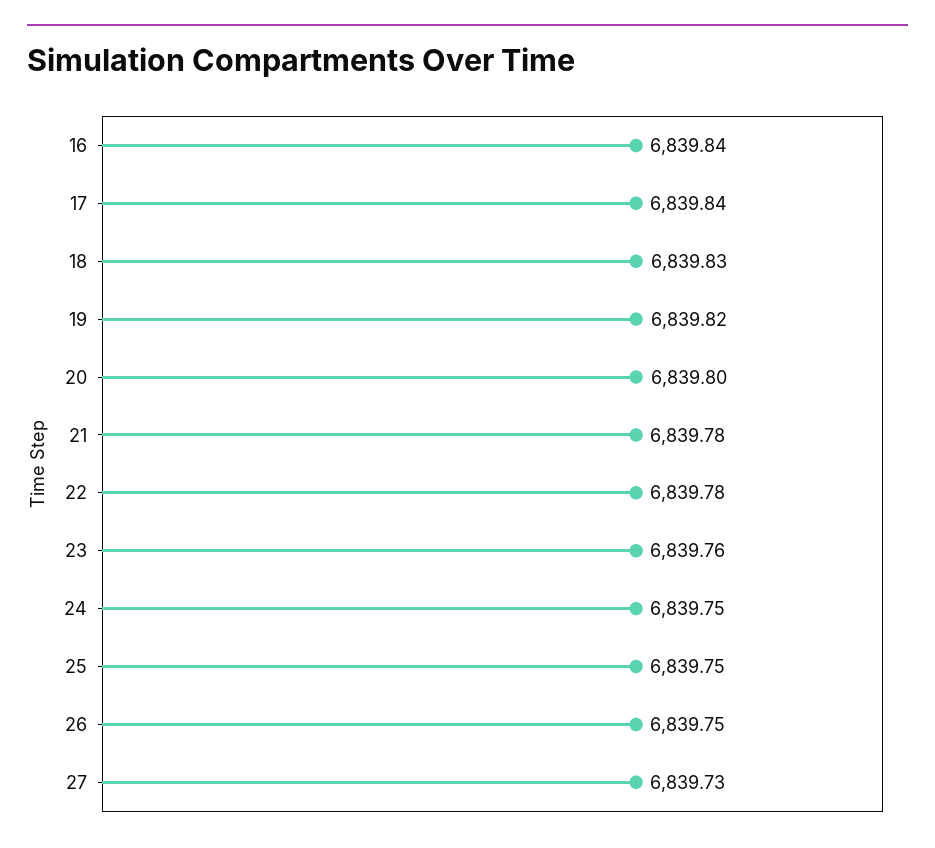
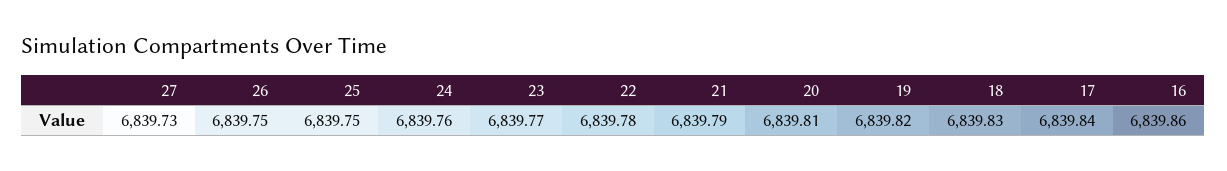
  {
-   "16": 6839.84,
+   "16": 6839.86,
    "17": 6839.84,
    "18": 6839.83,
    "19": 6839.82,
-   "20": 6839.8,
+   "20": 6839.81,
-   "21": 6839.78,
+   "21": 6839.79,
    "22": 6839.78,
-   "23": 6839.76,
+   "23": 6839.77,
-   "24": 6839.75,
+   "24": 6839.76,
    "25": 6839.75,
    "26": 6839.75,
    "27": 6839.73
  }

